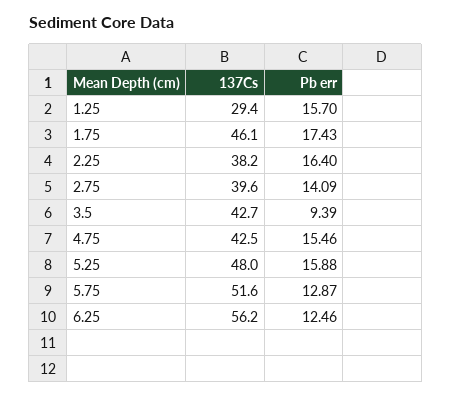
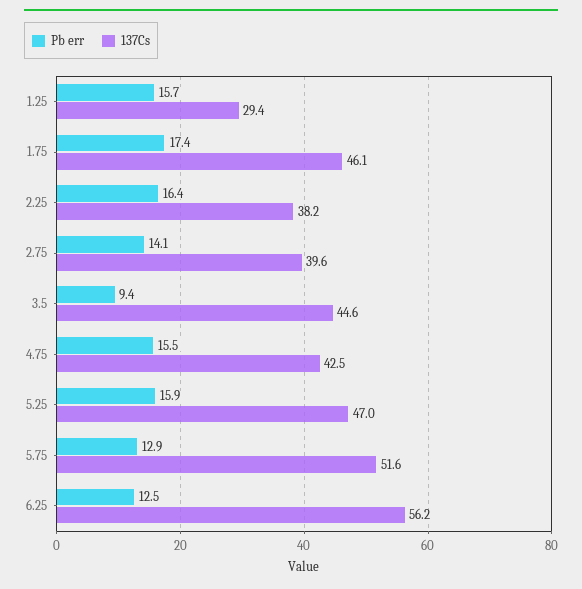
  {
    "137Cs": {
      "1.25": 29.4,
      "1.75": 46.1,
      "2.25": 38.2,
      "2.75": 39.6,
-     "3.5": 42.7,
+     "3.5": 44.6,
      "4.75": 42.5,
-     "5.25": 48,
+     "5.25": 47,
      "5.75": 51.6,
      "6.25": 56.2
    },
    "Pb err": {
      "1.25": 15.7,
      "1.75": 17.43,
      "2.25": 16.4,
      "2.75": 14.09,
      "3.5": 9.39,
      "4.75": 15.46,
      "5.25": 15.88,
      "5.75": 12.87,
      "6.25": 12.46
    }
  }

